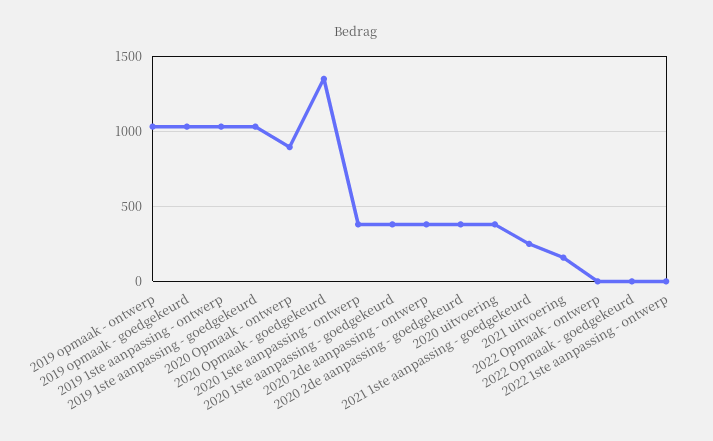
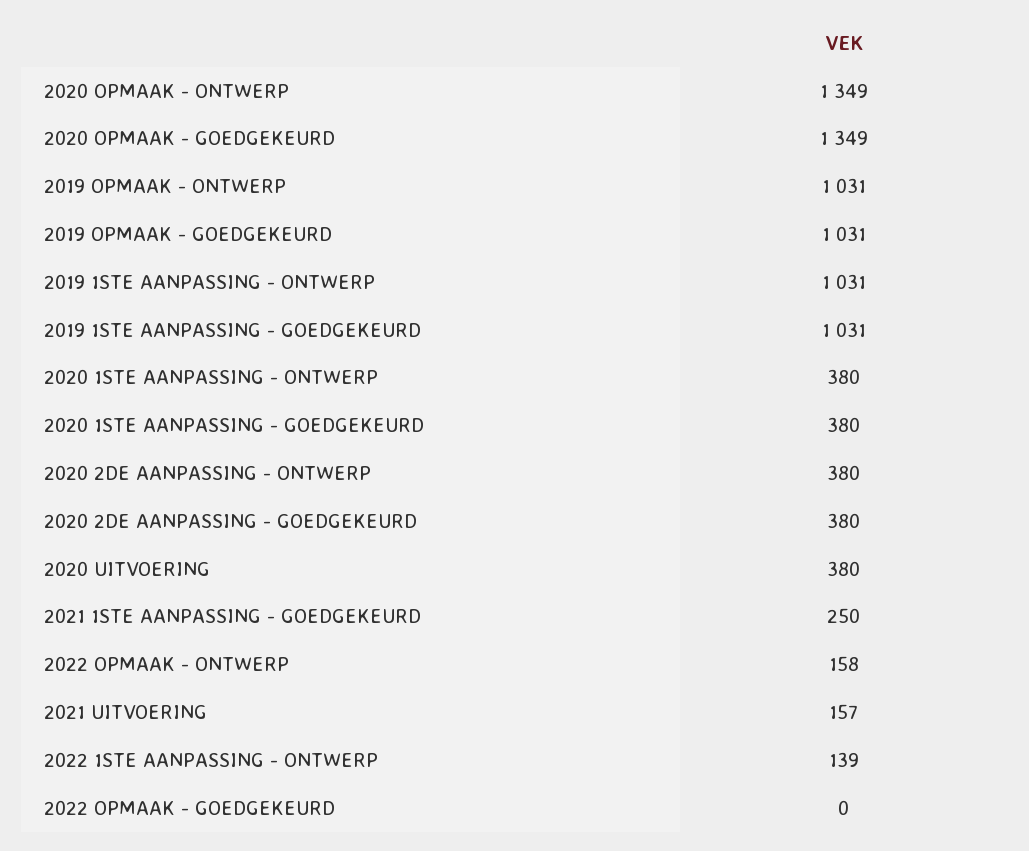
  {
    "2019 opmaak - ontwerp": 1031,
    "2019 opmaak - goedgekeurd": 1031,
    "2019 1ste aanpassing - ontwerp": 1031,
    "2019 1ste aanpassing - goedgekeurd": 1031,
-   "2020 Opmaak - ontwerp": 900,
+   "2020 Opmaak - ontwerp": 1349,
    "2020 Opmaak - goedgekeurd": 1349,
    "2020 1ste aanpassing - ontwerp": 380,
    "2020 1ste aanpassing - goedgekeurd": 380,
    "2020 2de aanpassing - ontwerp": 380,
    "2020 2de aanpassing - goedgekeurd": 380,
    "2020 uitvoering": 380,
    "2021 1ste aanpassing - goedgekeurd": 250,
    "2021 uitvoering": 157,
-   "2022 Opmaak - ontwerp": 0,
+   "2022 Opmaak - ontwerp": 158,
    "2022 Opmaak - goedgekeurd": 0,
-   "2022 1ste aanpassing - ontwerp": 0
+   "2022 1ste aanpassing - ontwerp": 139
  }

